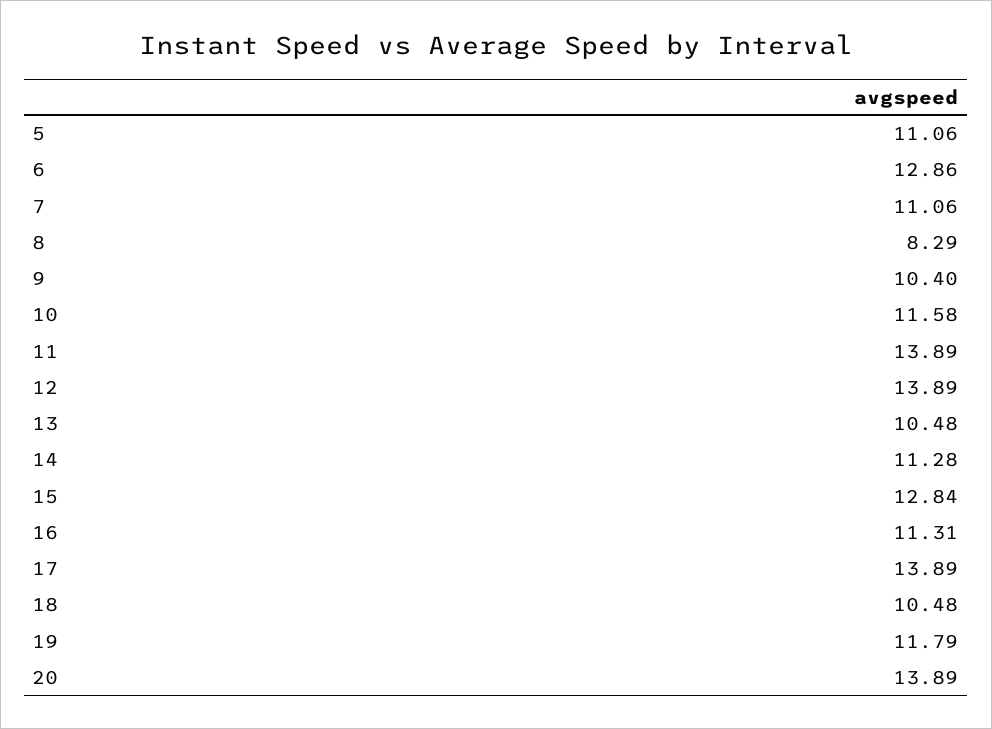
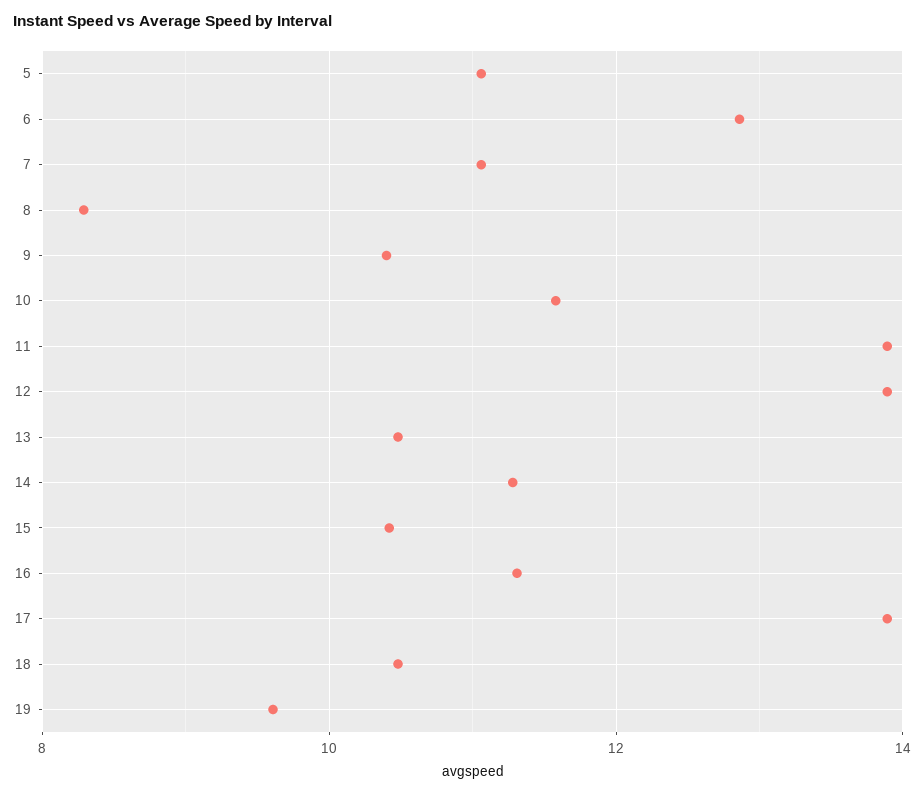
  {
    "5": 11.06,
    "6": 12.86,
    "7": 11.06,
    "8": 8.29,
    "9": 10.4,
    "10": 11.58,
    "11": 13.89,
    "12": 13.89,
    "13": 10.48,
    "14": 11.28,
-   "15": 12.84,
+   "15": 10.4,
    "16": 11.31,
    "17": 13.89,
    "18": 10.48,
-   "19": 11.79,
+   "19": 9.6
-   "20": 13.89
  }

